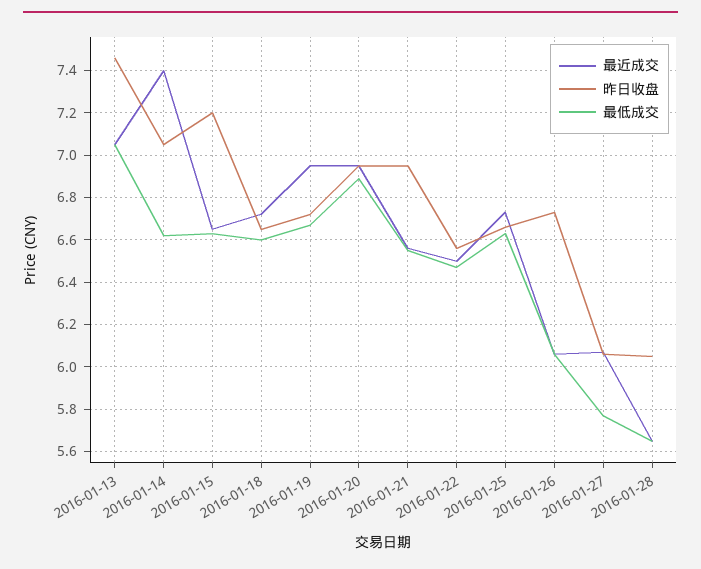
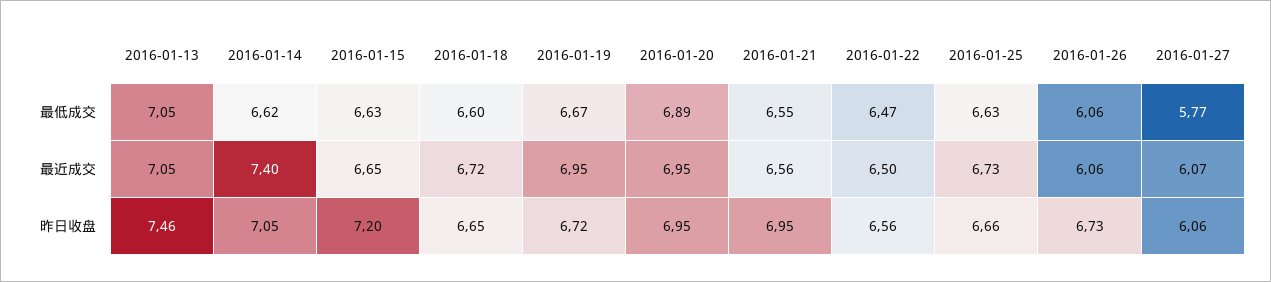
  {
    "最近成交": {
      "2016-01-13": 7.05,
      "2016-01-14": 7.4,
      "2016-01-15": 6.65,
      "2016-01-18": 6.72,
      "2016-01-19": 6.95,
      "2016-01-20": 6.95,
      "2016-01-21": 6.56,
      "2016-01-22": 6.5,
      "2016-01-25": 6.73,
      "2016-01-26": 6.06,
-     "2016-01-27": 6.07,
+     "2016-01-27": 6.07
-     "2016-01-28": 5.65
    },
    "昨日收盘": {
      "2016-01-13": 7.46,
      "2016-01-14": 7.05,
      "2016-01-15": 7.2,
      "2016-01-18": 6.65,
      "2016-01-19": 6.72,
      "2016-01-20": 6.95,
      "2016-01-21": 6.95,
      "2016-01-22": 6.56,
      "2016-01-25": 6.66,
      "2016-01-26": 6.73,
-     "2016-01-27": 6.06,
+     "2016-01-27": 6.06
-     "2016-01-28": 6.05
    },
    "最低成交": {
      "2016-01-13": 7.05,
      "2016-01-14": 6.62,
      "2016-01-15": 6.63,
      "2016-01-18": 6.6,
      "2016-01-19": 6.67,
      "2016-01-20": 6.89,
      "2016-01-21": 6.55,
      "2016-01-22": 6.47,
      "2016-01-25": 6.63,
      "2016-01-26": 6.06,
-     "2016-01-27": 5.77,
+     "2016-01-27": 5.77
-     "2016-01-28": 5.65
    }
  }

